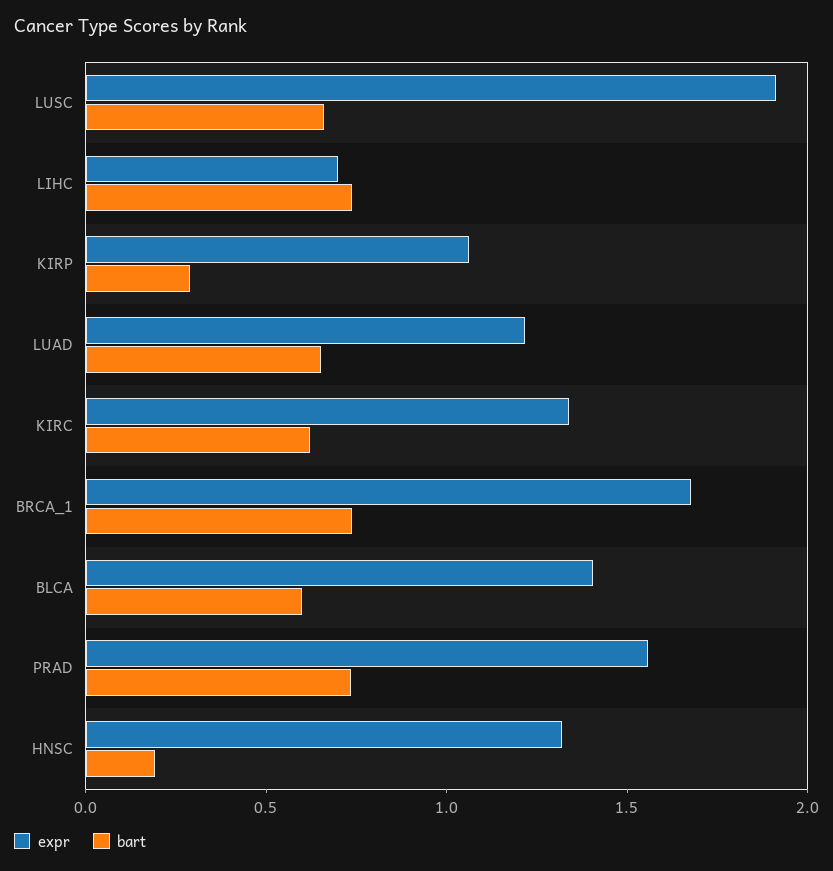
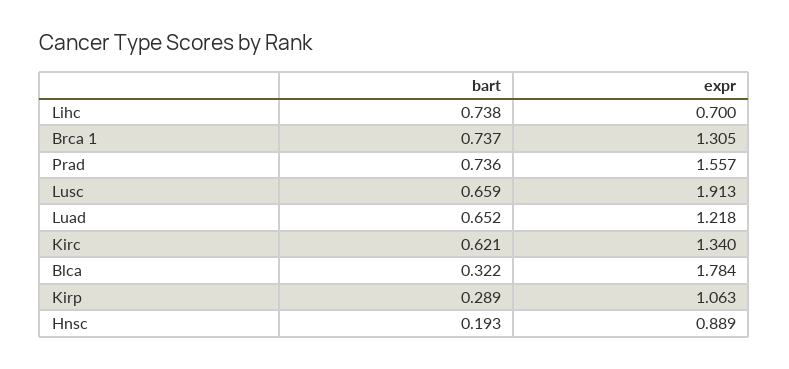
  {
    "expr": {
      "LUSC": 1.913,
      "LIHC": 0.7,
      "KIRP": 1.063,
      "LUAD": 1.218,
      "KIRC": 1.34,
-     "BRCA_1": 1.7,
+     "BRCA_1": 1.305,
-     "BLCA": 1.4,
+     "BLCA": 1.784,
      "PRAD": 1.557,
-     "HNSC": 1.3
+     "HNSC": 0.889
    },
    "bart": {
      "LUSC": 0.659,
      "LIHC": 0.738,
      "KIRP": 0.289,
      "LUAD": 0.652,
      "KIRC": 0.621,
      "BRCA_1": 0.737,
-     "BLCA": 0.6,
+     "BLCA": 0.322,
      "PRAD": 0.736,
      "HNSC": 0.193
    }
  }

